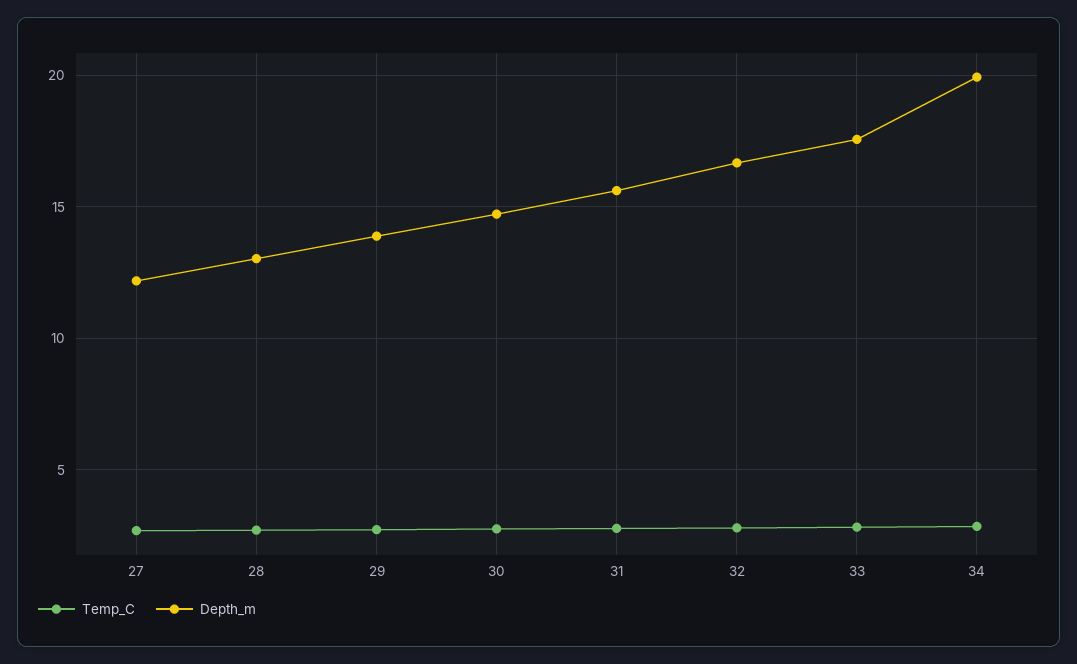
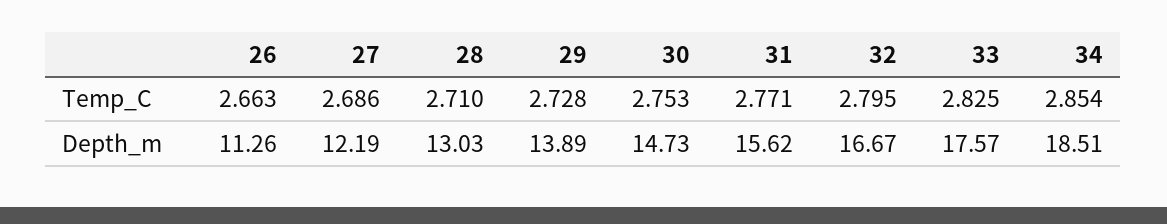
  {
    "Temp_C": {
      "27": 2.686,
      "28": 2.71,
      "29": 2.728,
      "30": 2.753,
      "31": 2.771,
      "32": 2.795,
      "33": 2.825,
-     "34": 2.854
+     "34": 2.854,
+     "26": 2.663
    },
    "Depth_m": {
      "27": 12.19,
      "28": 13.03,
      "29": 13.89,
      "30": 14.73,
      "31": 15.62,
      "32": 16.67,
      "33": 17.57,
-     "34": 20
+     "34": 18.51,
+     "26": 11.26
    }
  }

